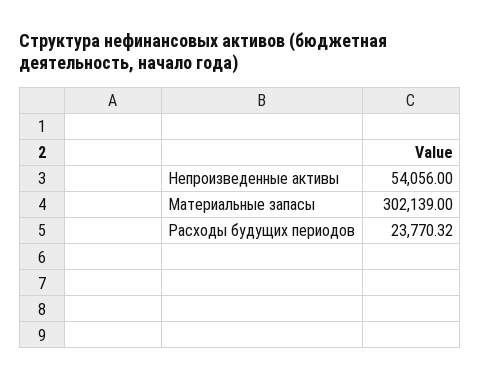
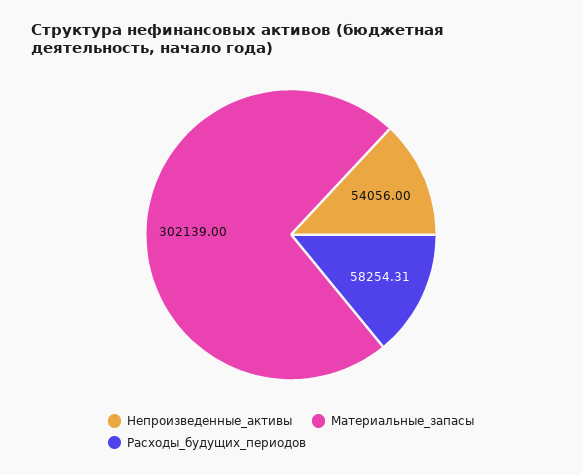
  {
    "Непроизведенные активы": 54056,
    "Материальные запасы": 302139,
-   "Расходы будущих периодов": 23770.32
+   "Расходы будущих периодов": 58254.31
  }

